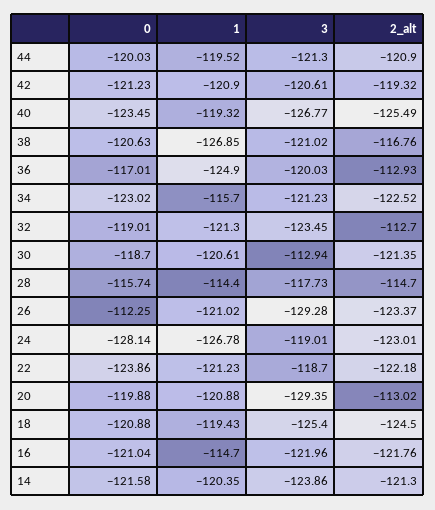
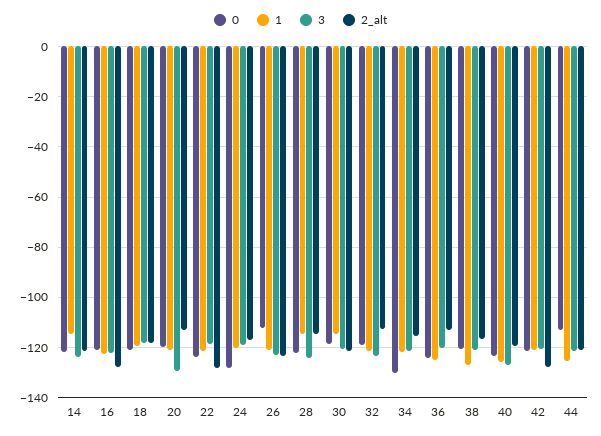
  {
    "0": {
-     "44": -120.03,
+     "44": -112.5,
      "42": -121.23,
      "40": -123.45,
      "38": -120.63,
-     "36": -117.01,
+     "36": -125,
-     "34": -123.02,
+     "34": -130,
      "32": -119.01,
      "30": -118.7,
-     "28": -115.74,
+     "28": -122.5,
      "26": -112.25,
      "24": -128.14,
      "22": -123.86,
      "20": -119.88,
      "18": -120.88,
      "16": -121.04,
      "14": -121.58
    },
    "1": {
-     "44": -119.52,
+     "44": -125,
      "42": -120.9,
-     "40": -119.32,
+     "40": -125,
      "38": -126.85,
      "36": -124.9,
-     "34": -115.7,
+     "34": -122.5,
      "32": -121.3,
-     "30": -120.61,
+     "30": -115,
      "28": -114.4,
      "26": -121.02,
-     "24": -126.78,
+     "24": -120,
      "22": -121.23,
      "20": -120.88,
      "18": -119.43,
-     "16": -114.7,
+     "16": -122.5,
-     "14": -120.35
+     "14": -115
    },
    "3": {
      "44": -121.3,
      "42": -120.61,
      "40": -126.77,
      "38": -121.02,
      "36": -120.03,
      "34": -121.23,
      "32": -123.45,
-     "30": -112.94,
+     "30": -120,
-     "28": -117.73,
+     "28": -125,
-     "26": -129.28,
+     "26": -122.5,
      "24": -119.01,
      "22": -118.7,
      "20": -129.35,
-     "18": -125.4,
+     "18": -117.5,
      "16": -121.96,
      "14": -123.86
    },
    "2_alt": {
      "44": -120.9,
-     "42": -119.32,
+     "42": -127.5,
-     "40": -125.49,
+     "40": -120,
      "38": -116.76,
      "36": -112.93,
-     "34": -122.52,
+     "34": -115,
      "32": -112.7,
      "30": -121.35,
      "28": -114.7,
      "26": -123.37,
-     "24": -123.01,
+     "24": -117.5,
-     "22": -122.18,
+     "22": -127.5,
      "20": -113.02,
-     "18": -124.5,
+     "18": -117.5,
-     "16": -121.76,
+     "16": -127.5,
      "14": -121.3
    }
  }

